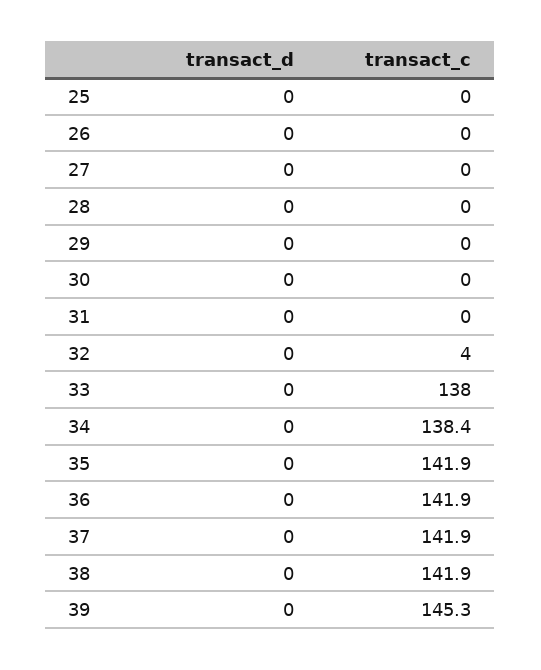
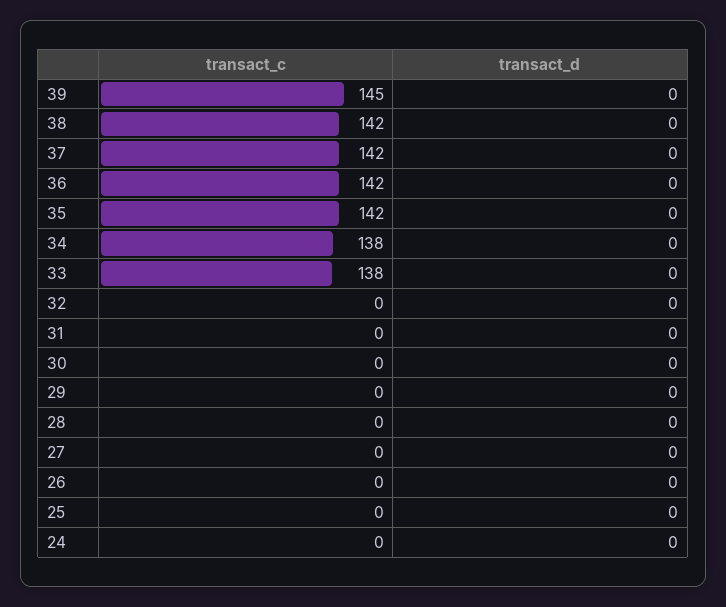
  {
    "transact_d": {
      "25": 0,
      "26": 0,
      "27": 0,
      "28": 0,
      "29": 0,
      "30": 0,
      "31": 0,
      "32": 0,
      "33": 0,
      "34": 0,
      "35": 0,
      "36": 0,
      "37": 0,
      "38": 0,
-     "39": 0
+     "39": 0,
+     "24": 0
    },
    "transact_c": {
      "25": 0,
      "26": 0,
      "27": 0,
      "28": 0,
      "29": 0,
      "30": 0,
      "31": 0,
-     "32": 4,
+     "32": 0,
      "33": 138,
      "34": 138.4,
      "35": 141.9,
      "36": 141.9,
      "37": 141.9,
      "38": 141.9,
-     "39": 145.3
+     "39": 145.3,
+     "24": 0
    }
  }

